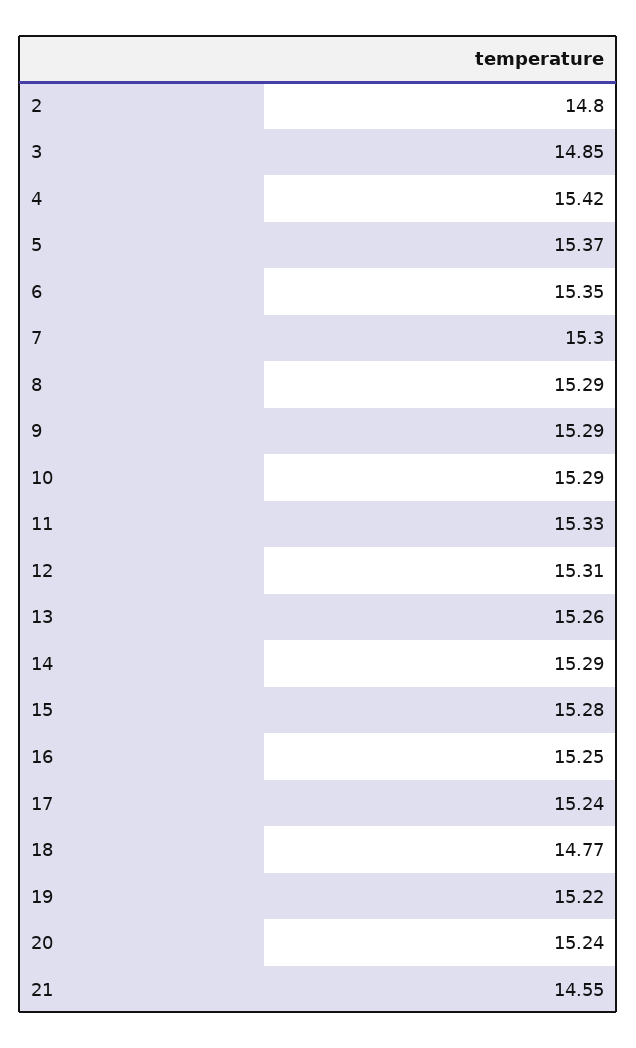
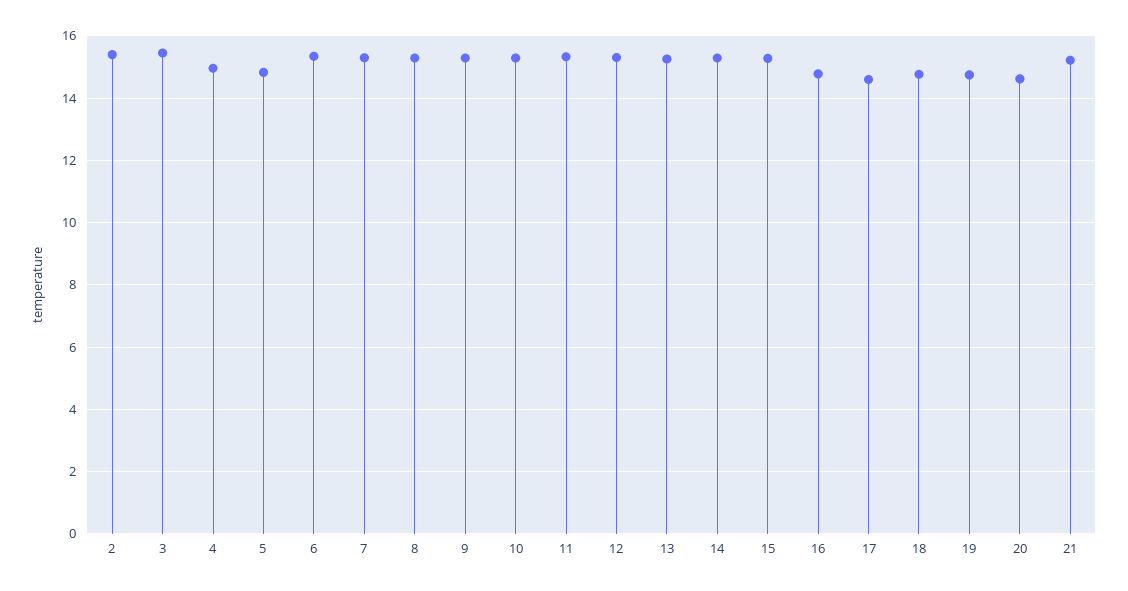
  {
-   "2": 14.8,
+   "2": 15.4,
-   "3": 14.85,
+   "3": 15.4,
-   "4": 15.42,
+   "4": 15,
-   "5": 15.37,
+   "5": 14.8,
    "6": 15.35,
    "7": 15.3,
    "8": 15.29,
    "9": 15.29,
    "10": 15.29,
    "11": 15.33,
    "12": 15.31,
    "13": 15.26,
    "14": 15.29,
    "15": 15.28,
-   "16": 15.25,
+   "16": 14.8,
-   "17": 15.24,
+   "17": 14.6,
    "18": 14.77,
-   "19": 15.22,
+   "19": 14.8,
-   "20": 15.24,
+   "20": 14.6,
-   "21": 14.55
+   "21": 15.2
  }

